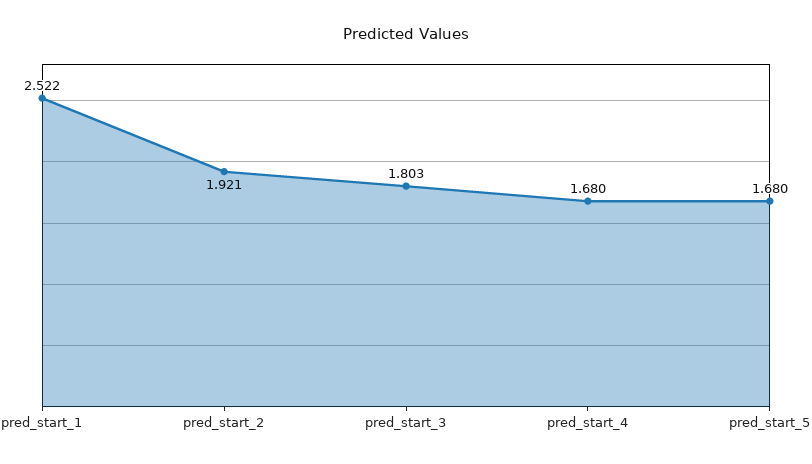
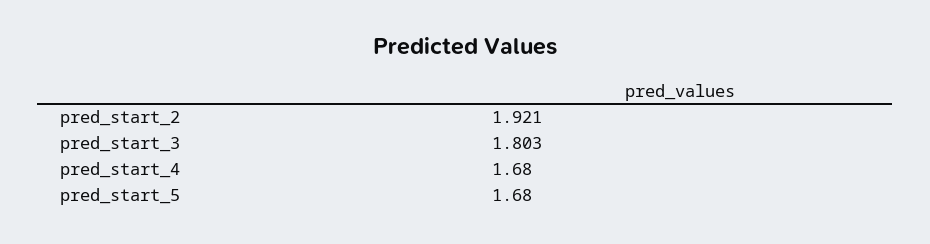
  {
-   "pred_start_1": 2.522,
    "pred_start_2": 1.921,
    "pred_start_3": 1.803,
    "pred_start_4": 1.68,
    "pred_start_5": 1.68
  }

